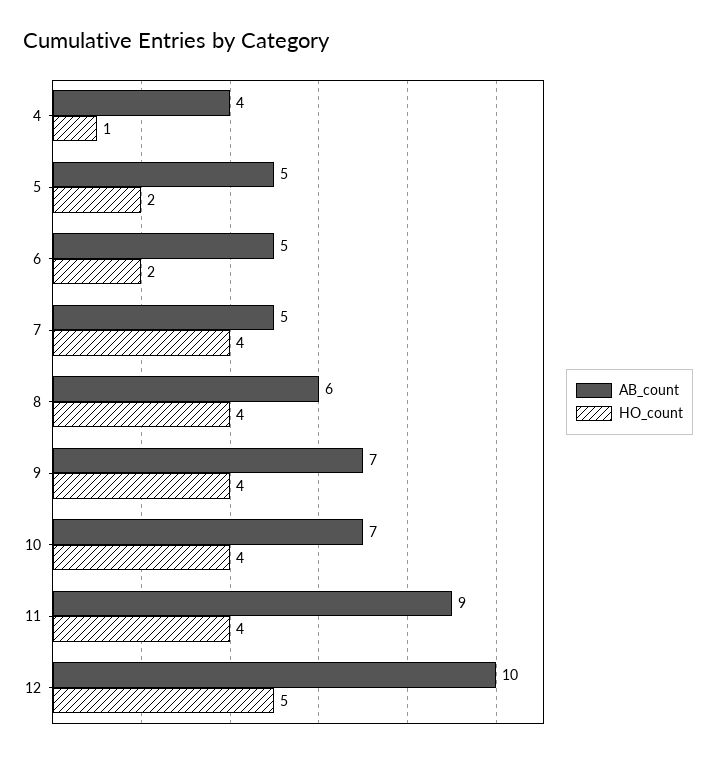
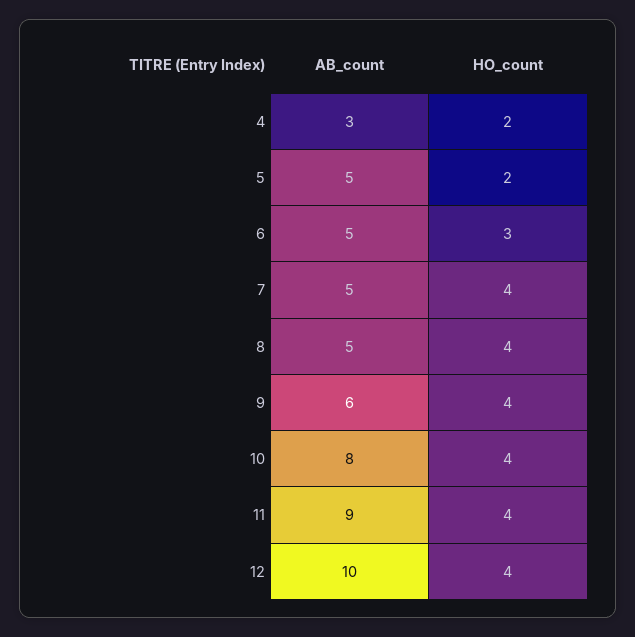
  {
    "AB_count": {
-     "4": 4,
+     "4": 3,
      "5": 5,
      "6": 5,
      "7": 5,
-     "8": 6,
+     "8": 5,
-     "9": 7,
+     "9": 6,
-     "10": 7,
+     "10": 8,
      "11": 9,
      "12": 10
    },
    "HO_count": {
-     "4": 1,
+     "4": 2,
      "5": 2,
-     "6": 2,
+     "6": 3,
      "7": 4,
      "8": 4,
      "9": 4,
      "10": 4,
      "11": 4,
-     "12": 5
+     "12": 4
    }
  }

